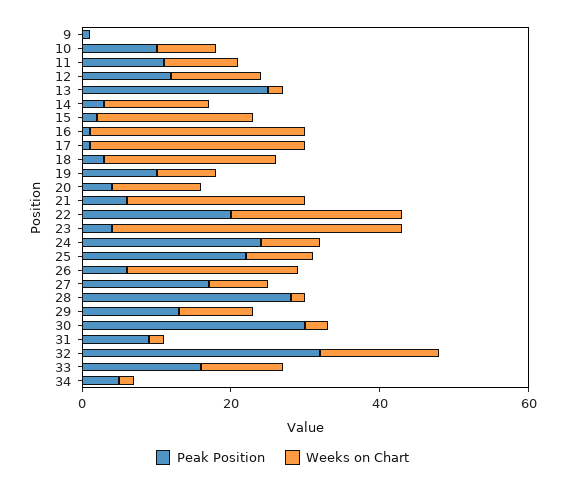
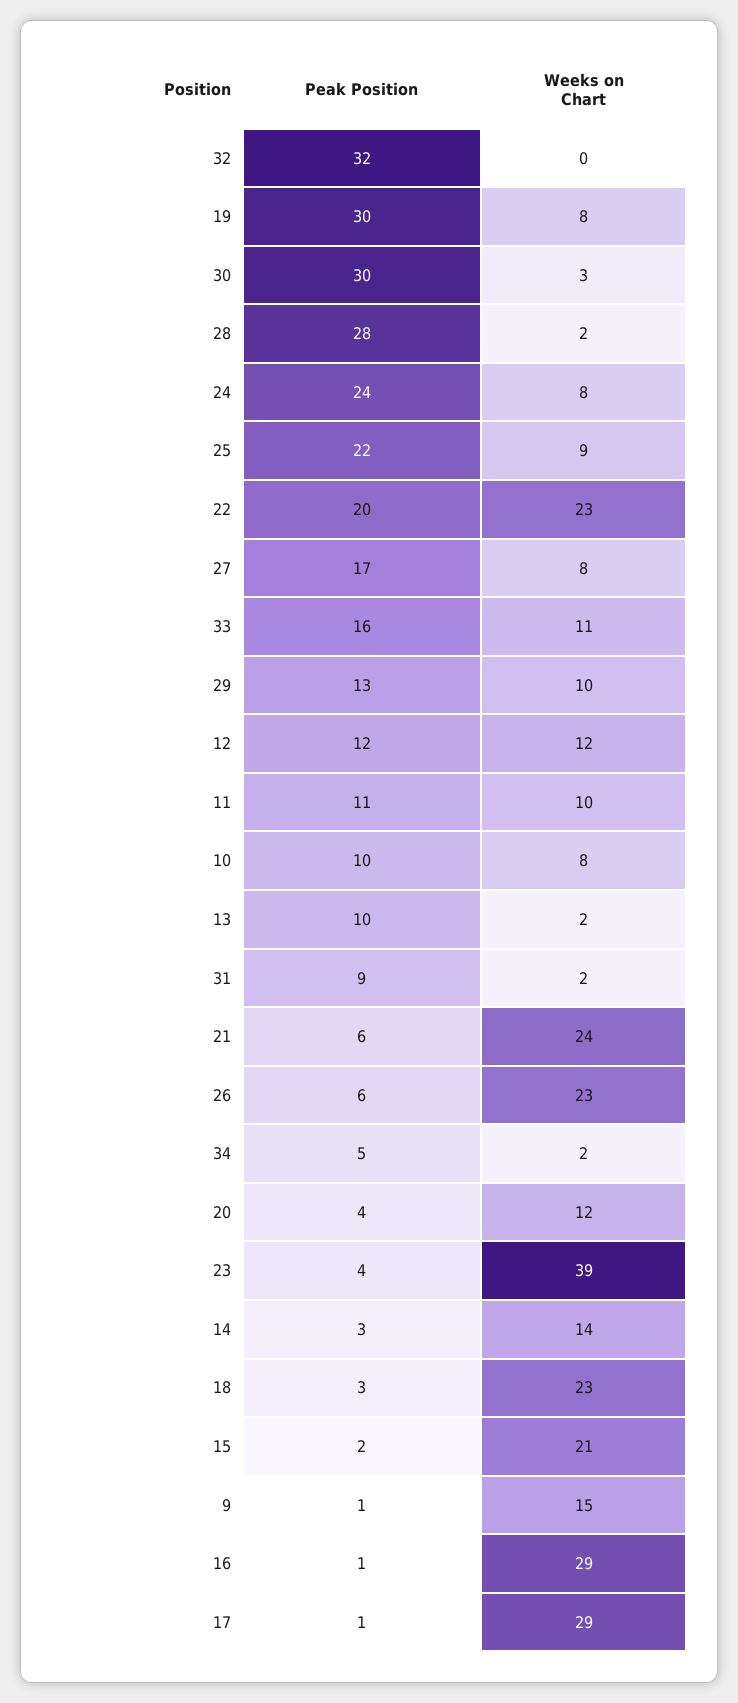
  {
    "Peak Position": {
      "9": 1,
      "10": 10,
      "11": 11,
      "12": 12,
-     "13": 25,
+     "13": 10,
      "14": 3,
      "15": 2,
      "16": 1,
      "17": 1,
      "18": 3,
-     "19": 10,
+     "19": 30,
      "20": 4,
      "21": 6,
      "22": 20,
      "23": 4,
      "24": 24,
      "25": 22,
      "26": 6,
      "27": 17,
      "28": 28,
      "29": 13,
      "30": 30,
      "31": 9,
      "32": 32,
      "33": 16,
      "34": 5
    },
    "Weeks on Chart": {
-     "9": 0,
+     "9": 15,
      "10": 8,
      "11": 10,
      "12": 12,
      "13": 2,
      "14": 14,
      "15": 21,
      "16": 29,
      "17": 29,
      "18": 23,
      "19": 8,
      "20": 12,
      "21": 24,
      "22": 23,
      "23": 39,
      "24": 8,
      "25": 9,
      "26": 23,
      "27": 8,
      "28": 2,
      "29": 10,
      "30": 3,
      "31": 2,
-     "32": 15,
+     "32": 0,
      "33": 11,
      "34": 2
    }
  }

